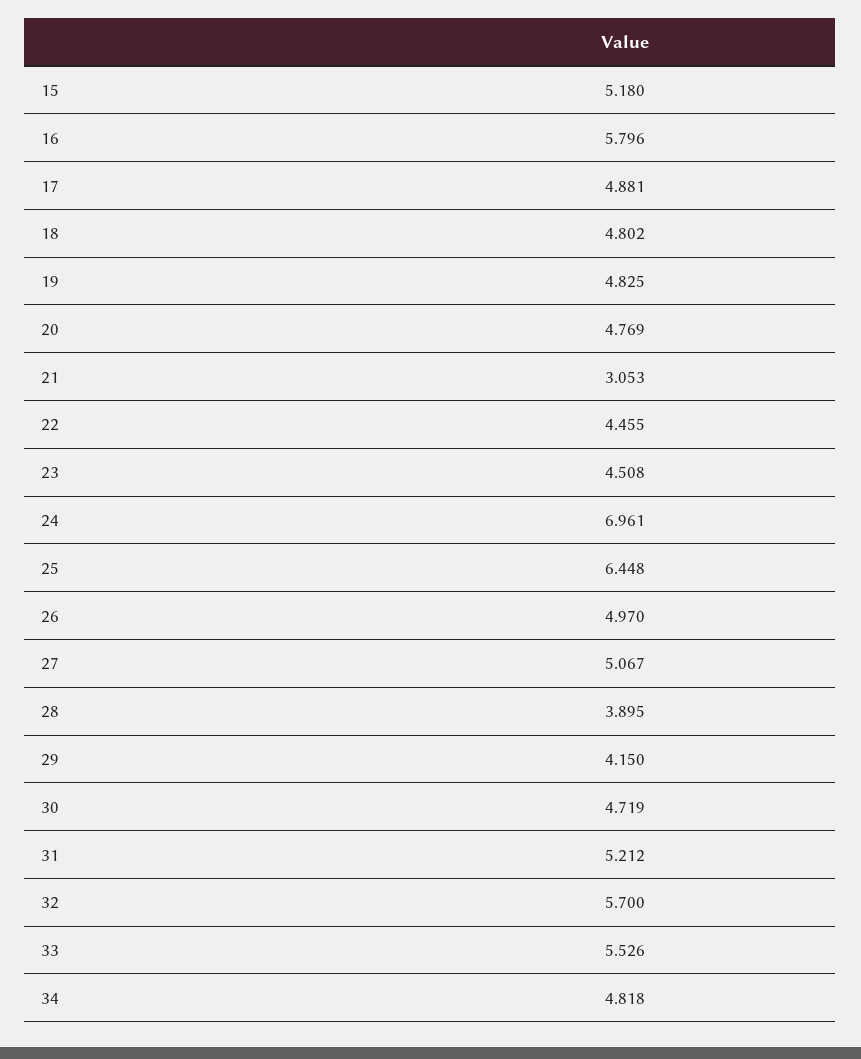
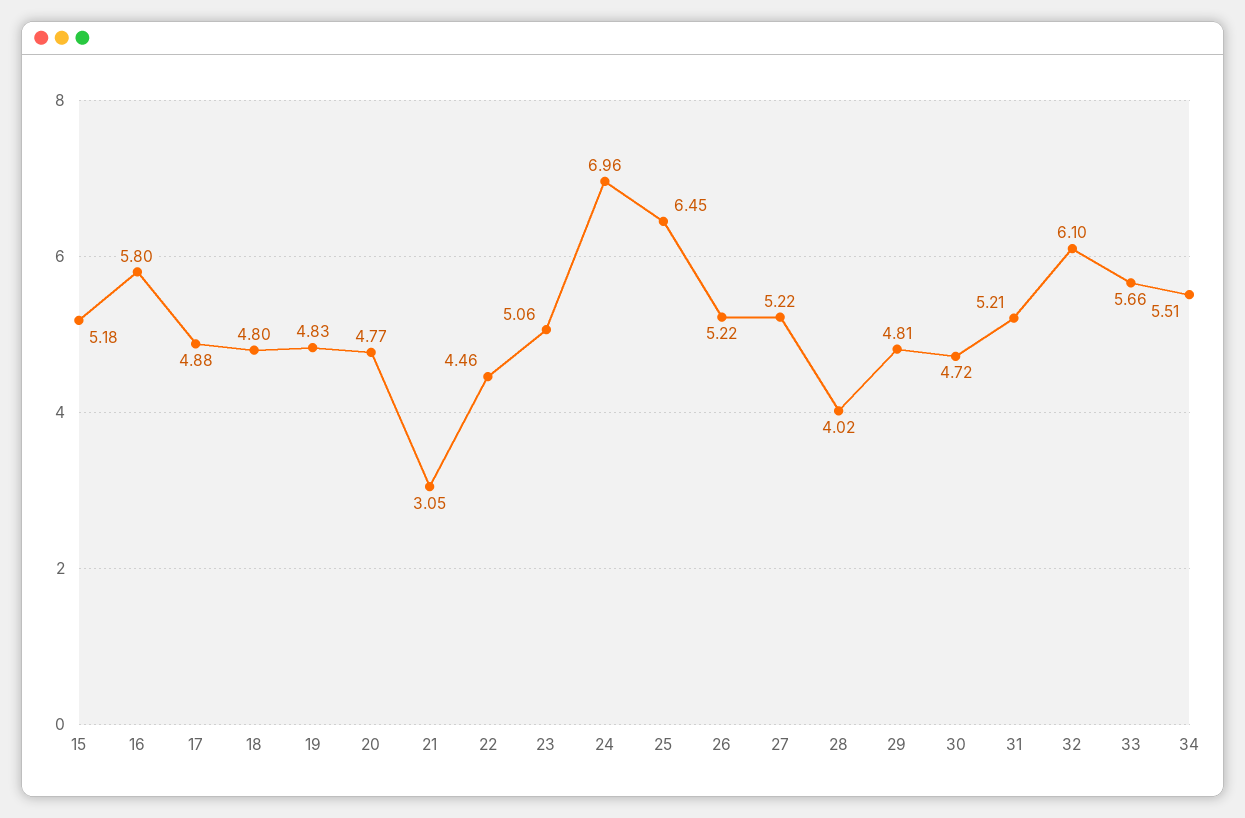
  {
    "15": 5.18,
    "16": 5.796,
    "17": 4.881,
    "18": 4.802,
    "19": 4.825,
    "20": 4.769,
    "21": 3.053,
    "22": 4.455,
-   "23": 4.508,
+   "23": 5.06,
    "24": 6.961,
    "25": 6.448,
-   "26": 4.97,
+   "26": 5.22,
-   "27": 5.067,
+   "27": 5.22,
-   "28": 3.895,
+   "28": 4.02,
-   "29": 4.15,
+   "29": 4.81,
    "30": 4.719,
    "31": 5.212,
-   "32": 5.7,
+   "32": 6.1,
-   "33": 5.526,
+   "33": 5.66,
-   "34": 4.818
+   "34": 5.51
  }

